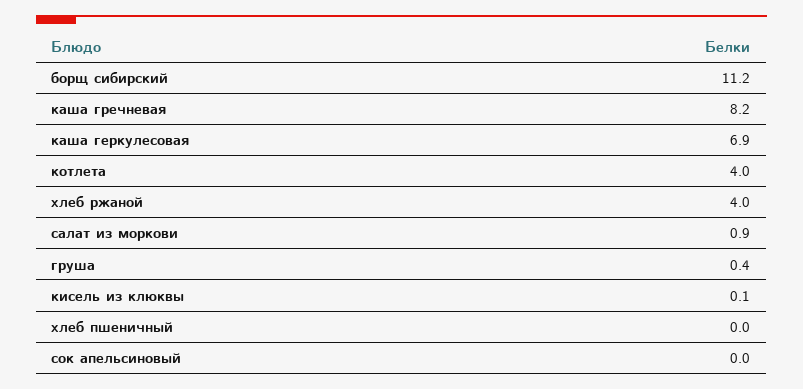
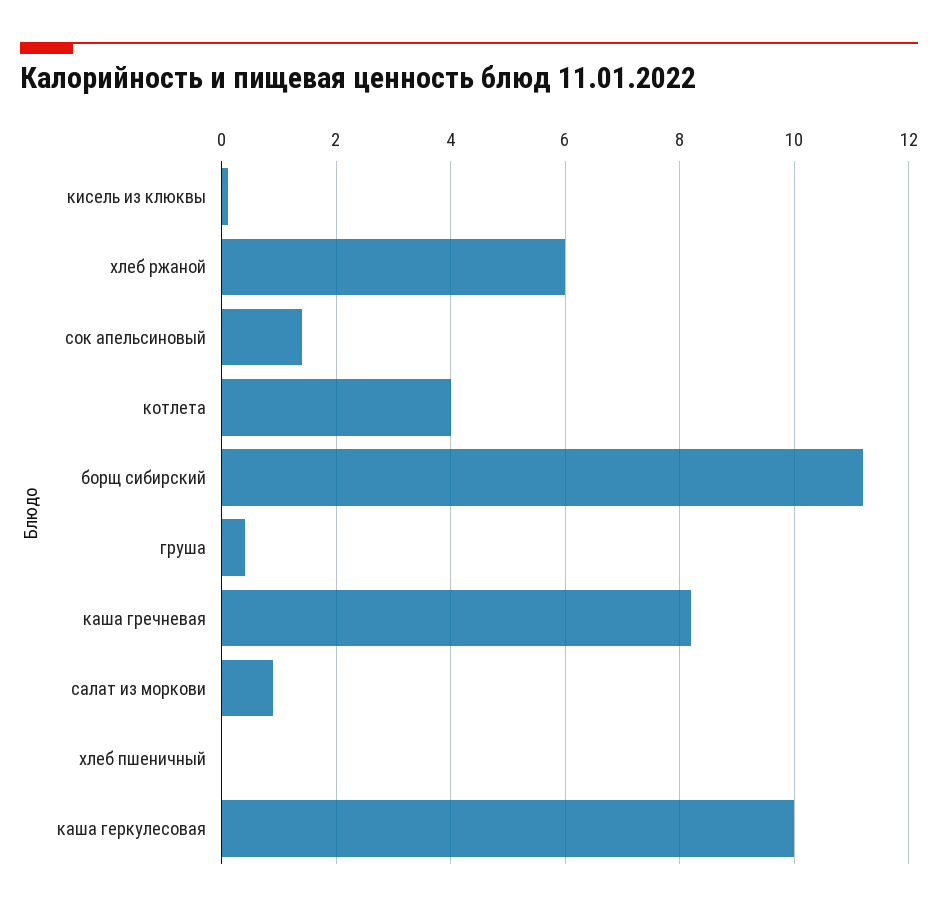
  {
    "борщ сибирский": 11.2,
    "каша гречневая": 8.2,
-   "каша геркулесовая": 6.9,
+   "каша геркулесовая": 10,
    "котлета": 4,
-   "хлеб ржаной": 4,
+   "хлеб ржаной": 6,
    "салат из моркови": 0.9,
    "груша": 0.4,
    "кисель из клюквы": 0.1,
    "хлеб пшеничный": 0,
-   "сок апельсиновый": 0
+   "сок апельсиновый": 1.5
  }

